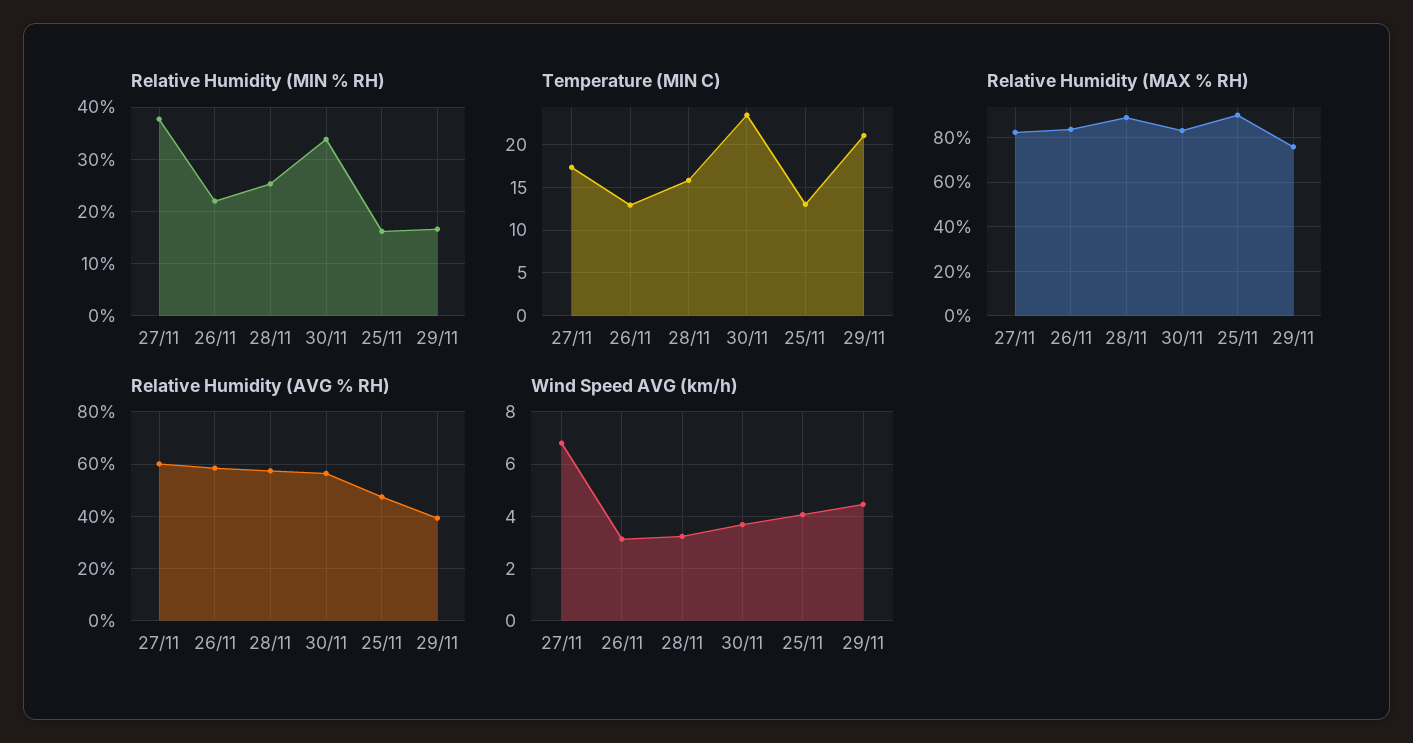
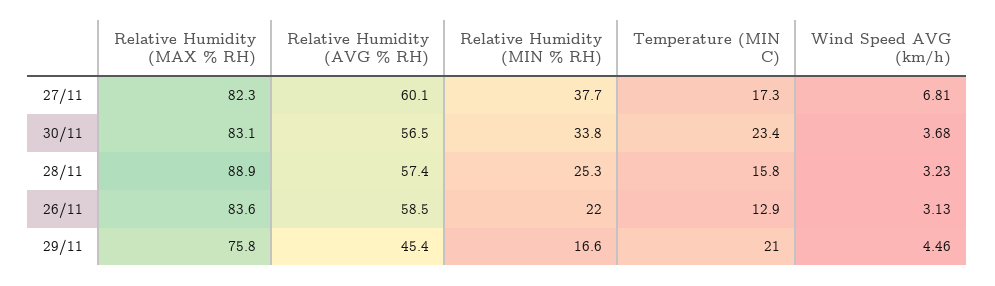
  {
    "Relative Humidity (MIN % RH)": {
      "27/11": 37.7,
      "26/11": 22,
      "28/11": 25.3,
      "30/11": 33.8,
-     "25/11": 16,
      "29/11": 16.6
    },
    "Temperature (MIN C)": {
      "27/11": 17.3,
      "26/11": 12.9,
      "28/11": 15.8,
      "30/11": 23.4,
-     "25/11": 13,
      "29/11": 21
    },
    "Relative Humidity (MAX % RH)": {
      "27/11": 82.3,
      "26/11": 83.6,
      "28/11": 88.9,
      "30/11": 83.1,
-     "25/11": 90,
      "29/11": 75.8
    },
    "Relative Humidity (AVG % RH)": {
      "27/11": 60.1,
      "26/11": 58.5,
      "28/11": 57.4,
      "30/11": 56.5,
-     "25/11": 47.5,
-     "29/11": 40
+     "29/11": 45.4
    },
    "Wind Speed AVG (km/h)": {
      "27/11": 6.81,
      "26/11": 3.13,
      "28/11": 3.23,
      "30/11": 3.68,
-     "25/11": 4,
      "29/11": 4.46
    }
  }

